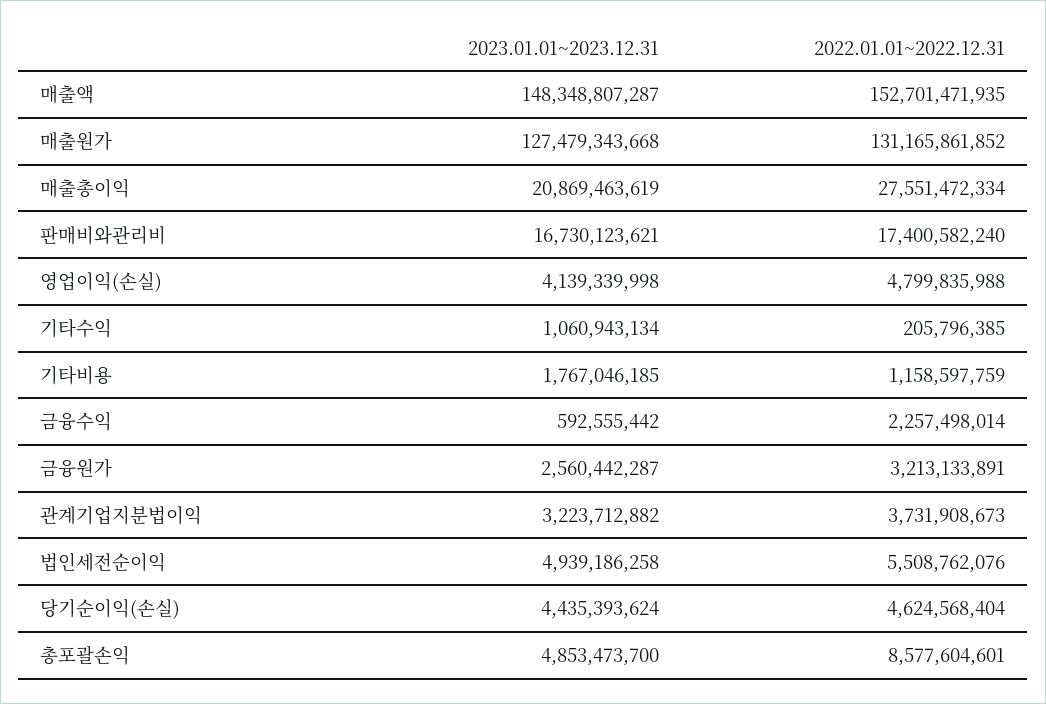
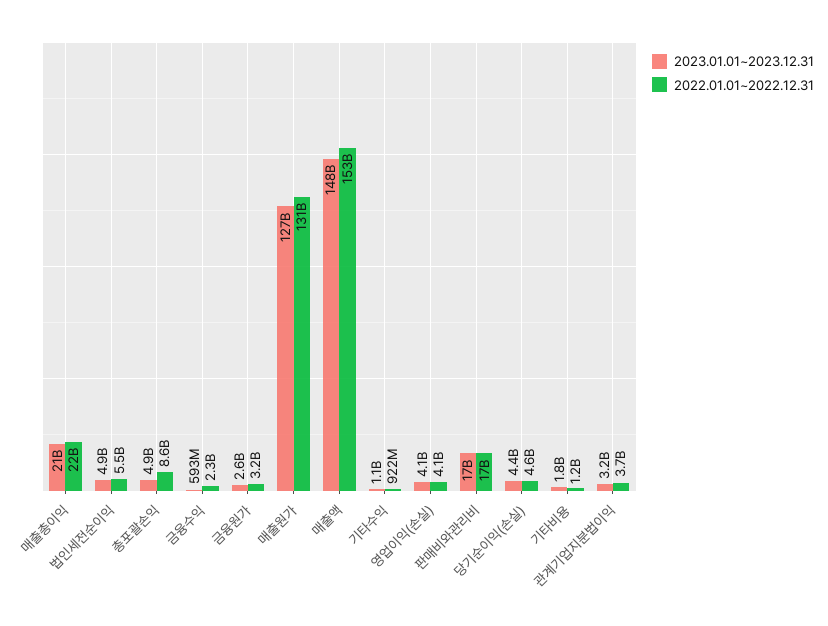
  {
    "2023.01.01~2023.12.31": {
      "매출액": 148348807287,
      "매출원가": 127479343668,
      "매출총이익": 20869463619,
      "판매비와관리비": 16730123621,
      "영업이익(손실)": 4139339998,
      "기타수익": 1060943134,
      "기타비용": 1767046185,
      "금융수익": 592555442,
      "금융원가": 2560442287,
      "관계기업지분법이익": 3223712882,
      "법인세전순이익": 4939186258,
      "당기순이익(손실)": 4435393624,
      "총포괄손익": 4853473700
    },
    "2022.01.01~2022.12.31": {
      "매출액": 152701471935,
      "매출원가": 131165861852,
-     "매출총이익": 27551472334,
+     "매출총이익": 22000000000,
      "판매비와관리비": 17400582240,
-     "영업이익(손실)": 4799835988,
+     "영업이익(손실)": 4100000000,
-     "기타수익": 205796385,
+     "기타수익": 922000000,
      "기타비용": 1158597759,
      "금융수익": 2257498014,
      "금융원가": 3213133891,
      "관계기업지분법이익": 3731908673,
      "법인세전순이익": 5508762076,
      "당기순이익(손실)": 4624568404,
      "총포괄손익": 8577604601
    }
  }

